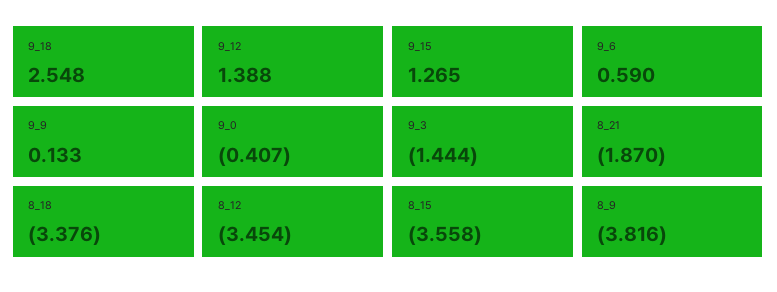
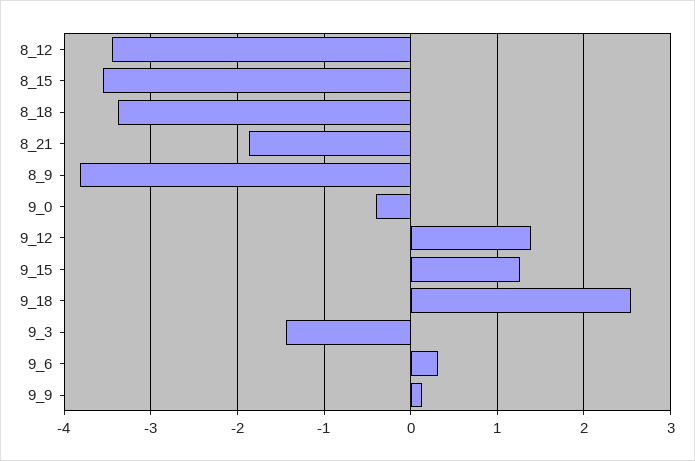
  {
    "9_18": 2.548,
    "9_12": 1.388,
    "9_15": 1.265,
-   "9_6": 0.59,
+   "9_6": 0.3,
    "9_9": 0.133,
    "9_0": -0.407,
    "9_3": -1.444,
    "8_21": -1.87,
    "8_18": -3.376,
    "8_12": -3.454,
    "8_15": -3.558,
    "8_9": -3.816
  }

